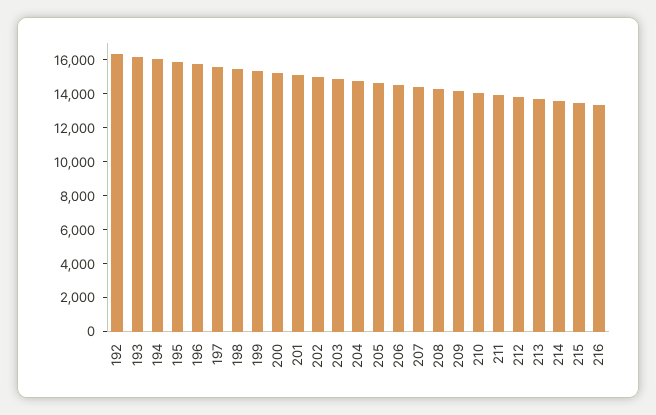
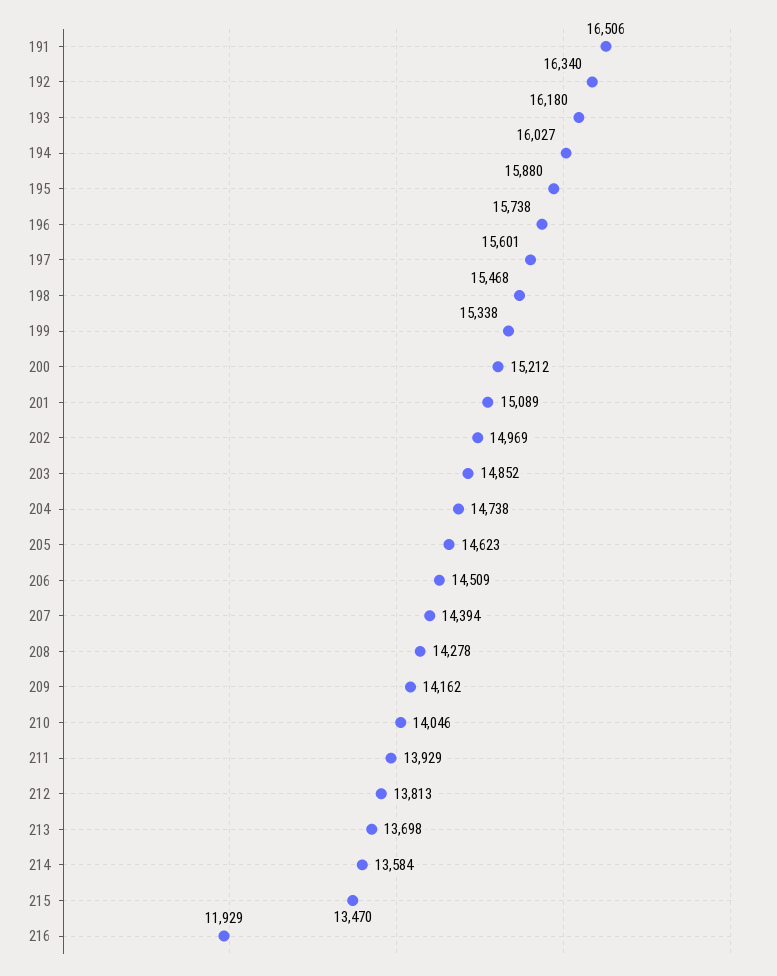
  {
    "192": 16340,
    "193": 16180,
    "194": 16027,
    "195": 15880,
    "196": 15738,
    "197": 15601,
    "198": 15468,
    "199": 15338,
    "200": 15212,
    "201": 15089,
    "202": 14969,
    "203": 14852,
    "204": 14738,
    "205": 14623,
    "206": 14509,
    "207": 14394,
    "208": 14278,
    "209": 14162,
    "210": 14046,
    "211": 13929,
    "212": 13813,
    "213": 13698,
    "214": 13584,
    "215": 13470,
-   "216": 13500
+   "216": 11929,
+   "191": 16506
  }

